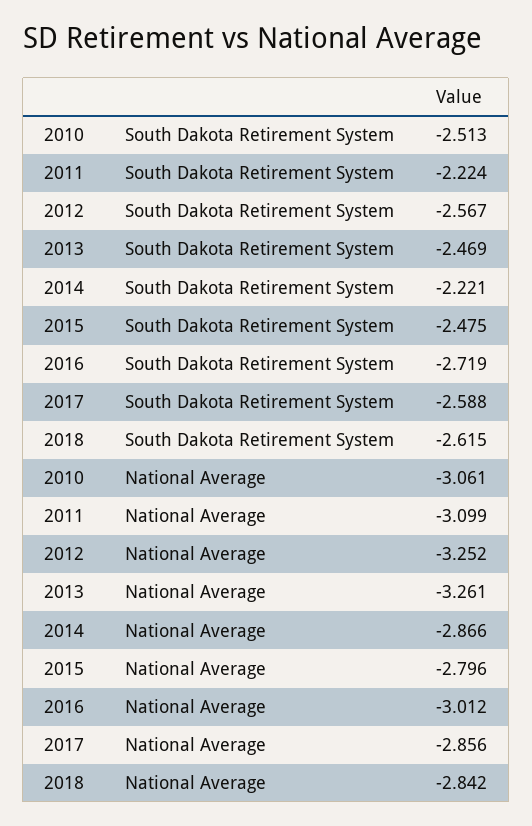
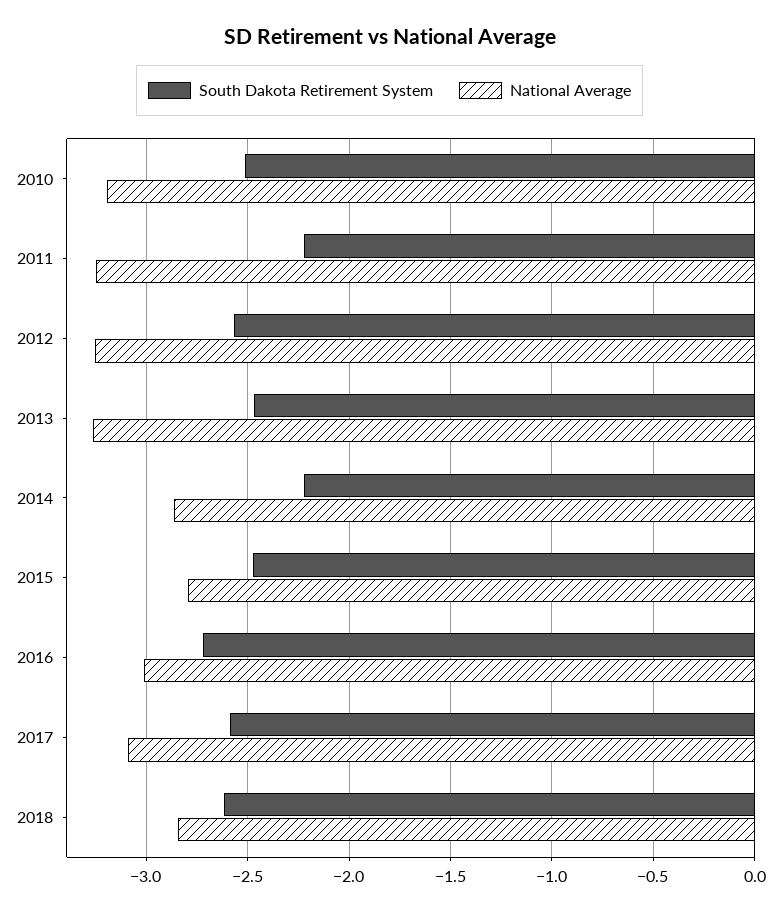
  {
    "South Dakota Retirement System": {
      "2010": -2.513,
      "2011": -2.224,
      "2012": -2.567,
      "2013": -2.469,
      "2014": -2.221,
      "2015": -2.475,
      "2016": -2.719,
      "2017": -2.588,
      "2018": -2.615
    },
    "National Average": {
-     "2010": -3.061,
+     "2010": -3.2,
-     "2011": -3.099,
+     "2011": -3.25,
      "2012": -3.252,
      "2013": -3.261,
      "2014": -2.866,
      "2015": -2.796,
      "2016": -3.012,
-     "2017": -2.856,
+     "2017": -3.1,
      "2018": -2.842
    }
  }

